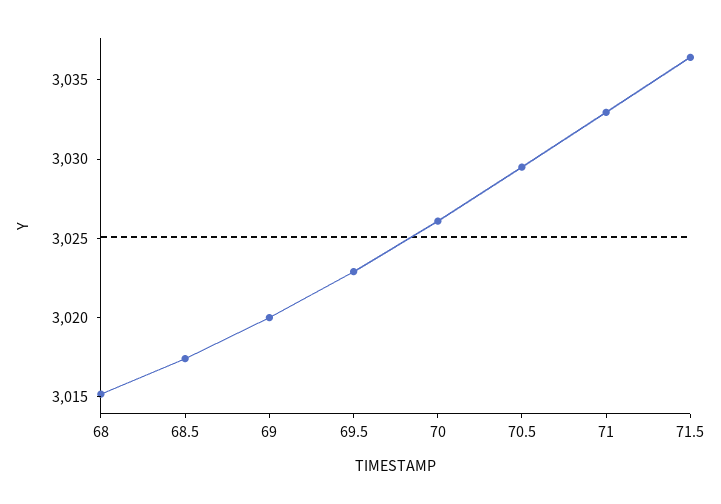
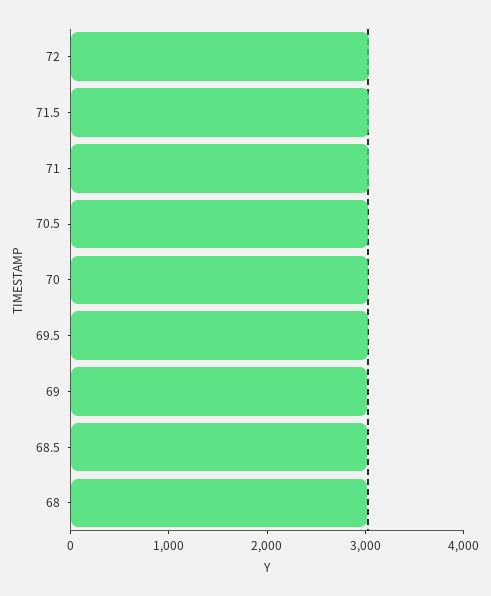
  {
    "68": 3015,
    "68.5": 3017,
    "69": 3020,
    "69.5": 3023,
    "70": 3026,
    "70.5": 3030,
    "71": 3033,
-   "71.5": 3036
+   "71.5": 3036,
+   "72": 3000
  }

